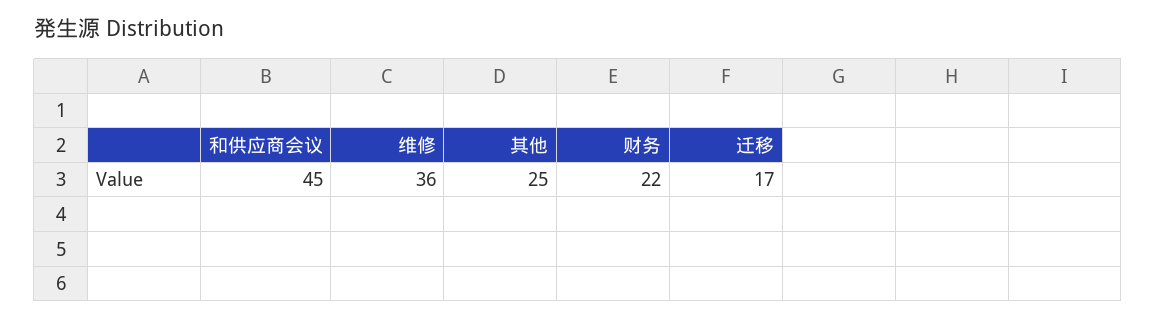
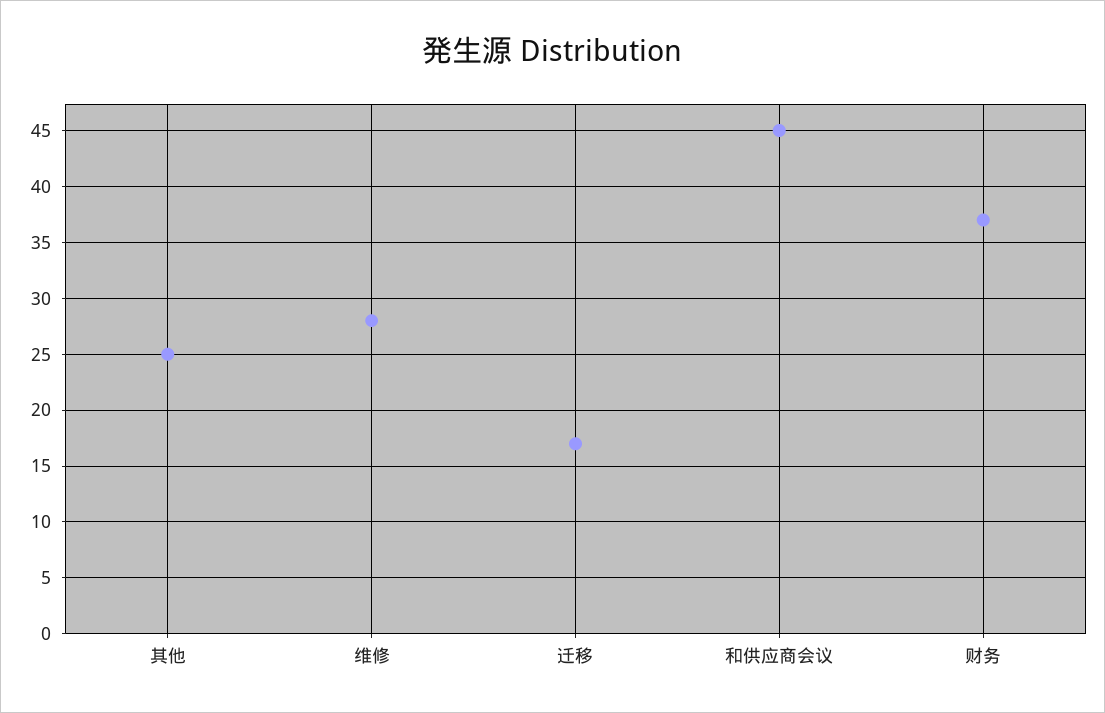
  {
    "和供应商会议": 45,
-   "维修": 36,
+   "维修": 28,
    "其他": 25,
-   "财务": 22,
+   "财务": 37,
    "迁移": 17
  }

